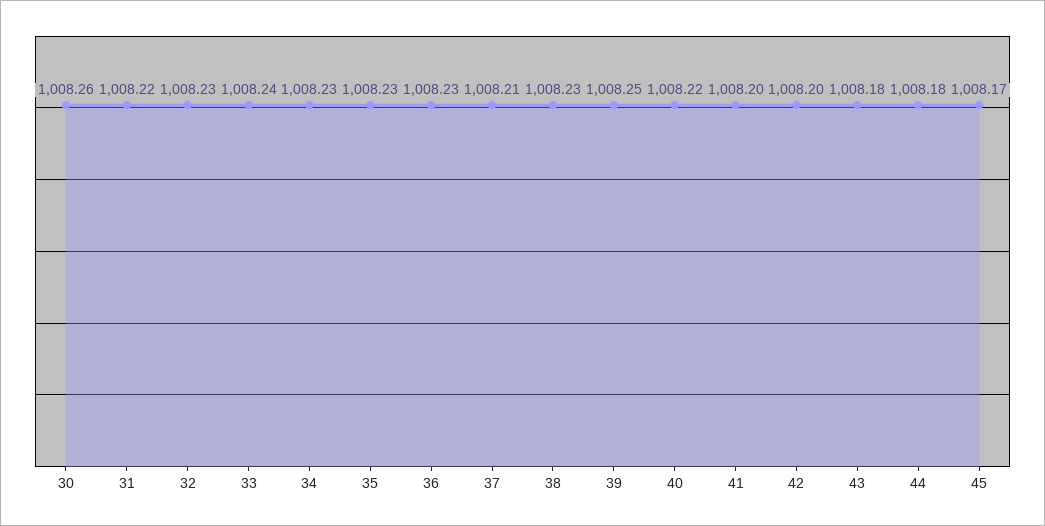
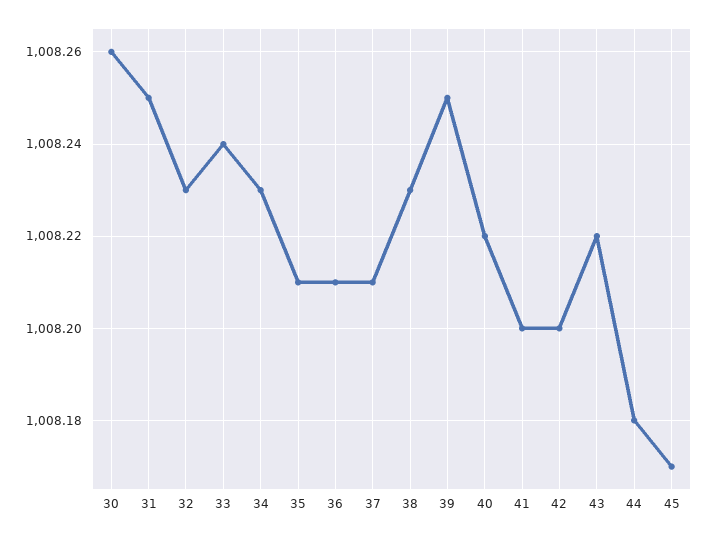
  {
    "30": 1008.26,
-   "31": 1008.22,
+   "31": 1008.25,
    "32": 1008.23,
    "33": 1008.24,
    "34": 1008.23,
-   "35": 1008.23,
+   "35": 1008.21,
-   "36": 1008.23,
+   "36": 1008.21,
    "37": 1008.21,
    "38": 1008.23,
    "39": 1008.25,
    "40": 1008.22,
    "41": 1008.2,
    "42": 1008.2,
-   "43": 1008.18,
+   "43": 1008.22,
    "44": 1008.18,
    "45": 1008.17
  }

